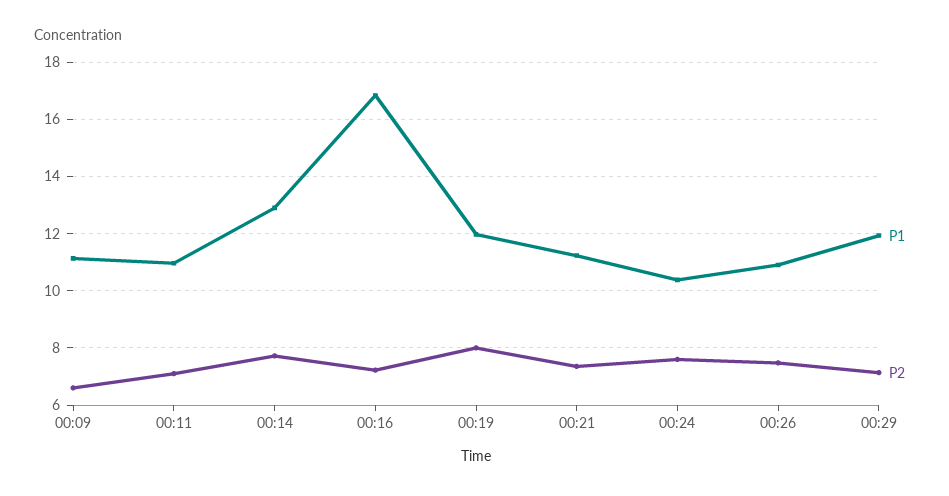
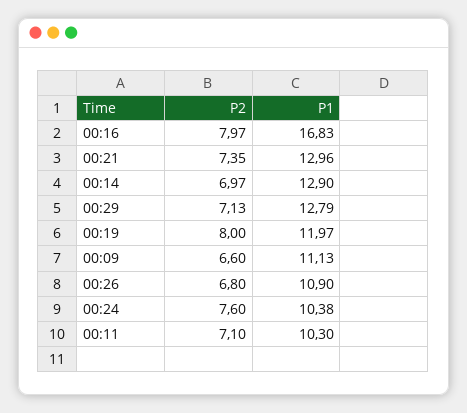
  {
    "P1": {
      "00:09": 11.13,
-     "00:11": 11,
+     "00:11": 10.3,
      "00:14": 12.9,
      "00:16": 16.83,
      "00:19": 11.97,
-     "00:21": 11.25,
+     "00:21": 12.96,
      "00:24": 10.38,
      "00:26": 10.9,
-     "00:29": 12
+     "00:29": 12.79
    },
    "P2": {
      "00:09": 6.6,
      "00:11": 7.1,
-     "00:14": 7.75,
+     "00:14": 6.97,
-     "00:16": 7.25,
+     "00:16": 7.97,
      "00:19": 8,
      "00:21": 7.35,
      "00:24": 7.6,
-     "00:26": 7.5,
+     "00:26": 6.8,
      "00:29": 7.13
    }
  }

